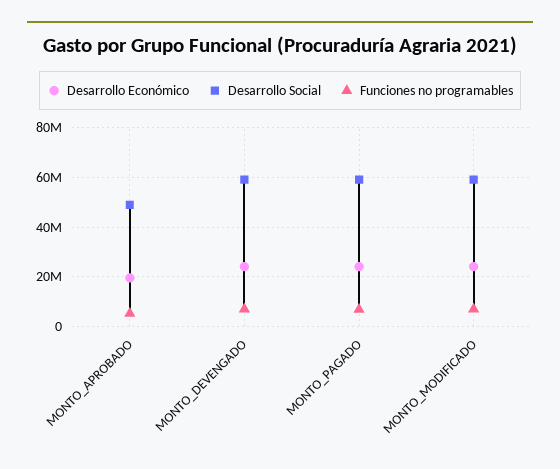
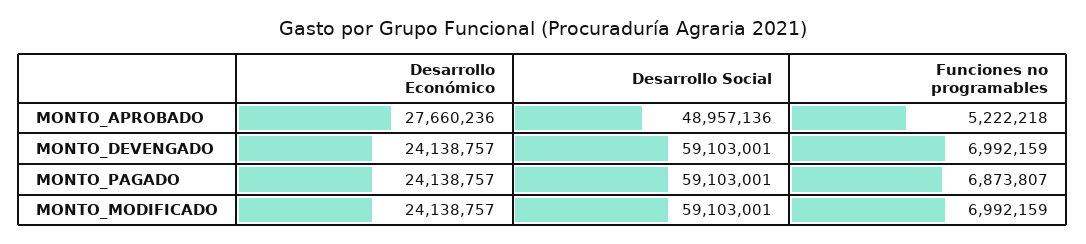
  {
    "Desarrollo Económico": {
-     "MONTO_APROBADO": 20000000,
+     "MONTO_APROBADO": 27660236,
      "MONTO_DEVENGADO": 24138757,
      "MONTO_PAGADO": 24138757,
      "MONTO_MODIFICADO": 24138757
    },
    "Desarrollo Social": {
      "MONTO_APROBADO": 48957136,
      "MONTO_DEVENGADO": 59103001,
      "MONTO_PAGADO": 59103001,
      "MONTO_MODIFICADO": 59103001
    },
    "Funciones no programables": {
      "MONTO_APROBADO": 5222218,
      "MONTO_DEVENGADO": 6992159,
      "MONTO_PAGADO": 6873807,
      "MONTO_MODIFICADO": 6992159
    }
  }

